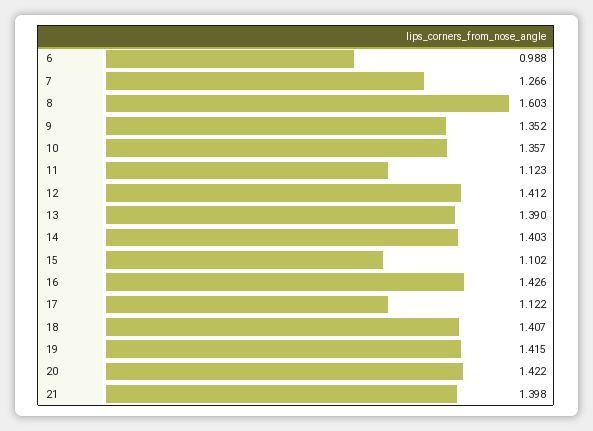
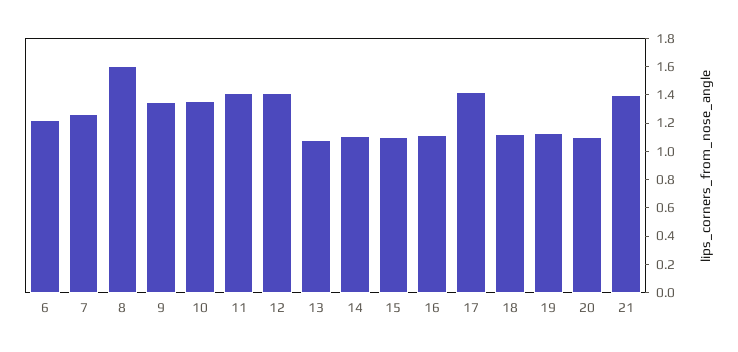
  {
-   "6": 0.988,
+   "6": 1.2,
    "7": 1.266,
    "8": 1.603,
    "9": 1.352,
    "10": 1.357,
-   "11": 1.123,
+   "11": 1.4,
    "12": 1.412,
-   "13": 1.39,
+   "13": 1.1,
-   "14": 1.403,
+   "14": 1.1,
    "15": 1.102,
-   "16": 1.426,
+   "16": 1.1,
-   "17": 1.122,
+   "17": 1.4,
-   "18": 1.407,
+   "18": 1.1,
-   "19": 1.415,
+   "19": 1.1,
-   "20": 1.422,
+   "20": 1.1,
    "21": 1.398
  }

